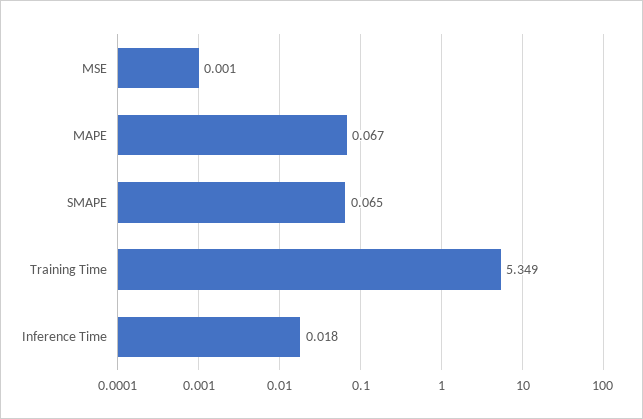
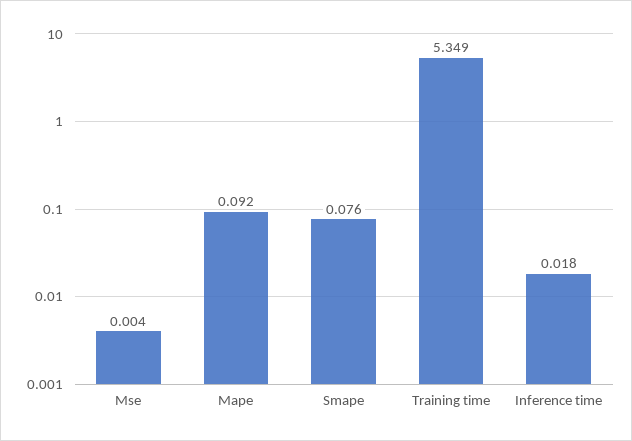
  {
-   "MSE": 0.001,
+   "MSE": 0.004,
-   "MAPE": 0.067,
+   "MAPE": 0.092,
-   "SMAPE": 0.065,
+   "SMAPE": 0.076,
    "Training Time": 5.349,
    "Inference Time": 0.018
  }

